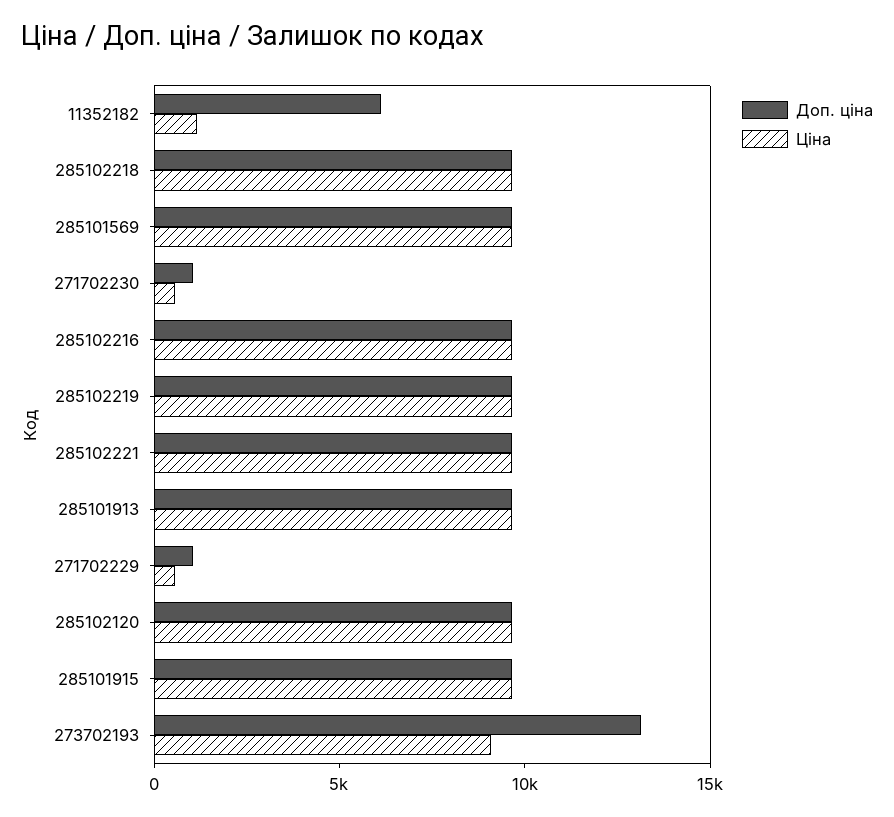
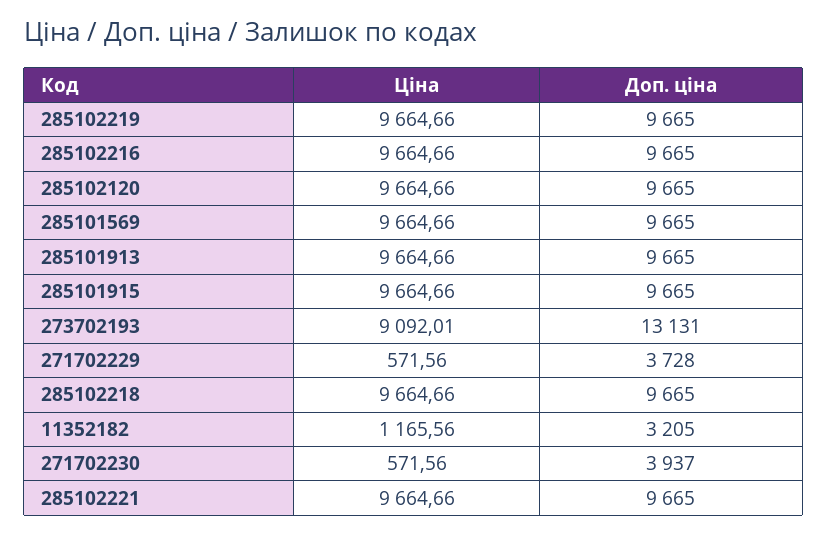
  {
    "Доп. ціна": {
-     "11352182": 6000,
+     "11352182": 3205,
      "285102218": 9665,
      "285101569": 9665,
-     "271702230": 1000,
+     "271702230": 3937,
      "285102216": 9665,
      "285102219": 9665,
      "285102221": 9665,
      "285101913": 9665,
-     "271702229": 1000,
+     "271702229": 3728,
      "285102120": 9665,
      "285101915": 9665,
      "273702193": 13131
    },
    "Ціна": {
      "11352182": 1165.56,
      "285102218": 9664.66,
      "285101569": 9664.66,
      "271702230": 571.56,
      "285102216": 9664.66,
      "285102219": 9664.66,
      "285102221": 9664.66,
      "285101913": 9664.66,
      "271702229": 571.56,
      "285102120": 9664.66,
      "285101915": 9664.66,
      "273702193": 9092.01
    }
  }

